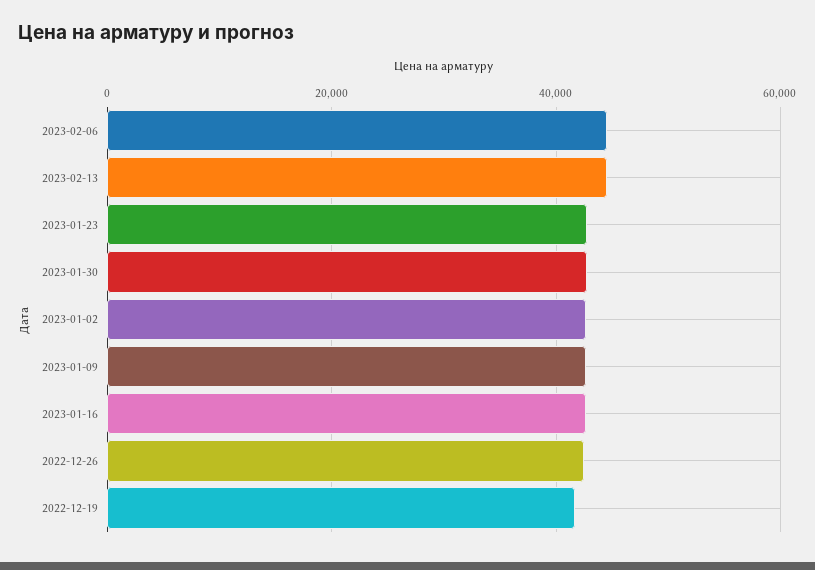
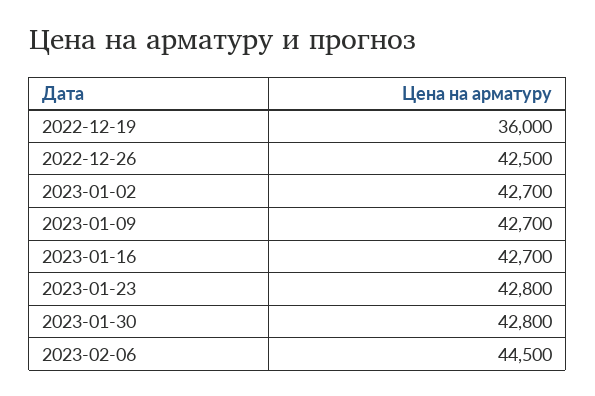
  {
    "2023-02-06": 44500,
-   "2023-02-13": 44000,
    "2023-01-23": 42800,
    "2023-01-30": 42800,
    "2023-01-02": 42700,
    "2023-01-09": 42700,
    "2023-01-16": 42700,
    "2022-12-26": 42500,
-   "2022-12-19": 42000
+   "2022-12-19": 36000
  }

